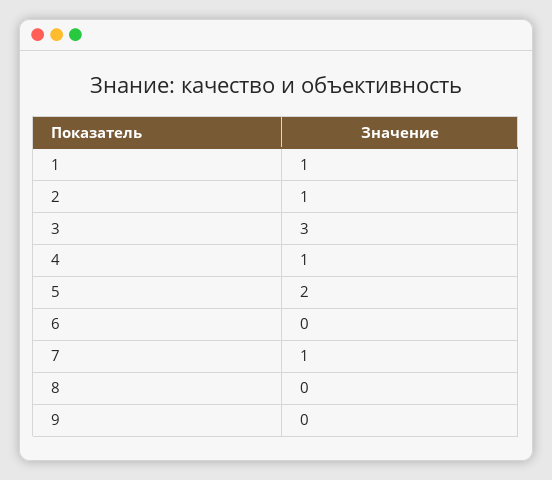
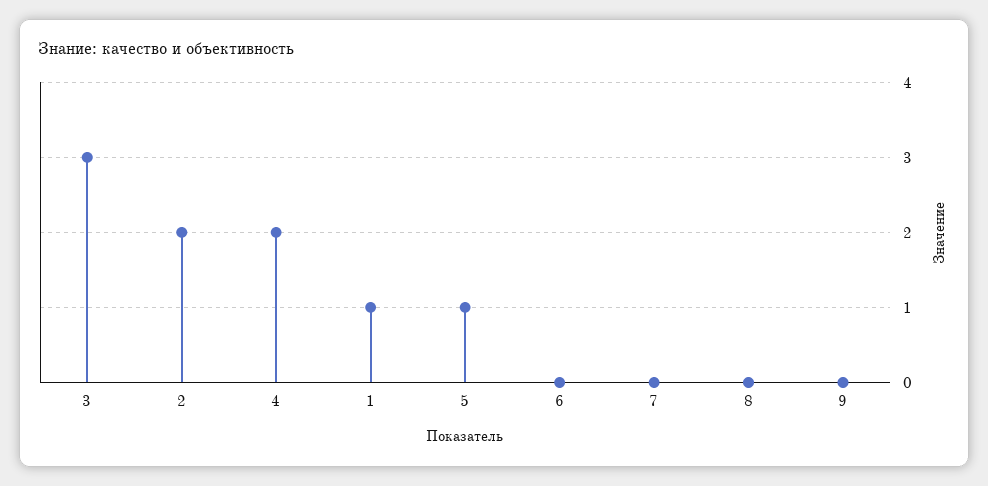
  {
    "1": 1,
-   "2": 1,
+   "2": 2,
    "3": 3,
-   "4": 1,
+   "4": 2,
-   "5": 2,
+   "5": 1,
    "6": 0,
-   "7": 1,
+   "7": 0,
    "8": 0,
    "9": 0
  }

